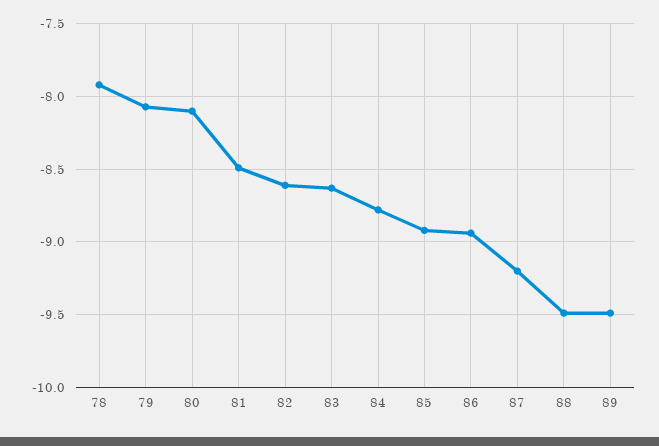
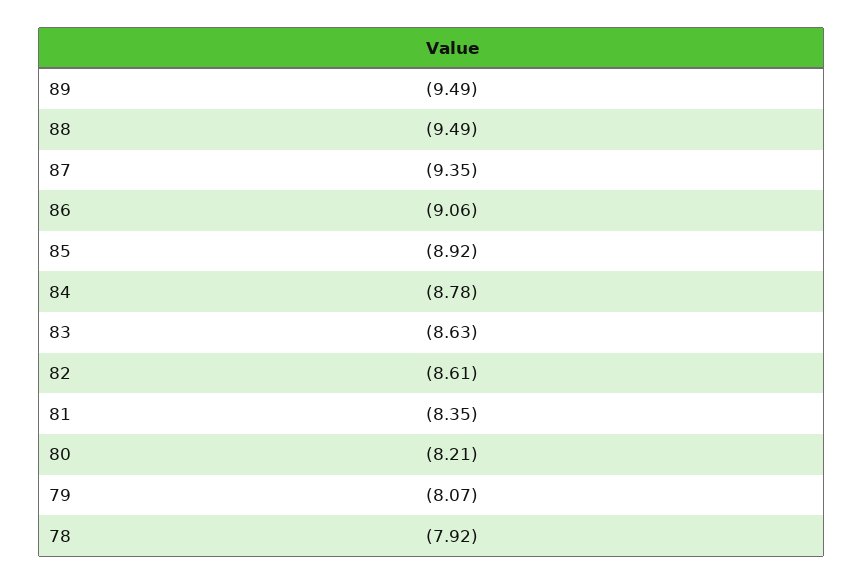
  {
    "78": -7.92,
    "79": -8.07,
-   "80": -8.1,
+   "80": -8.21,
-   "81": -8.5,
+   "81": -8.35,
    "82": -8.61,
    "83": -8.63,
    "84": -8.78,
    "85": -8.92,
-   "86": -8.95,
+   "86": -9.06,
-   "87": -9.2,
+   "87": -9.35,
    "88": -9.49,
    "89": -9.49
  }

